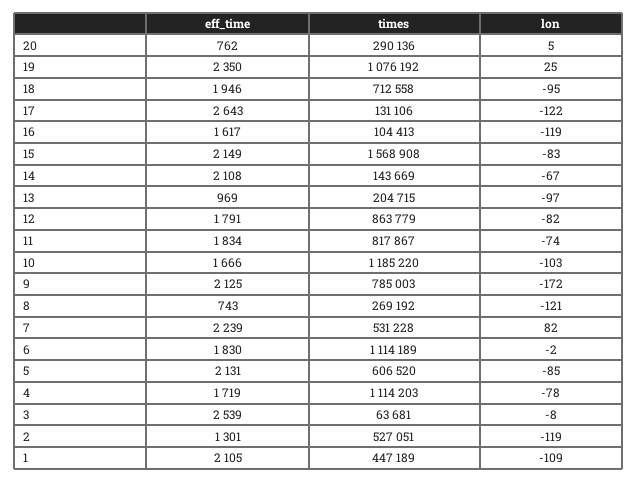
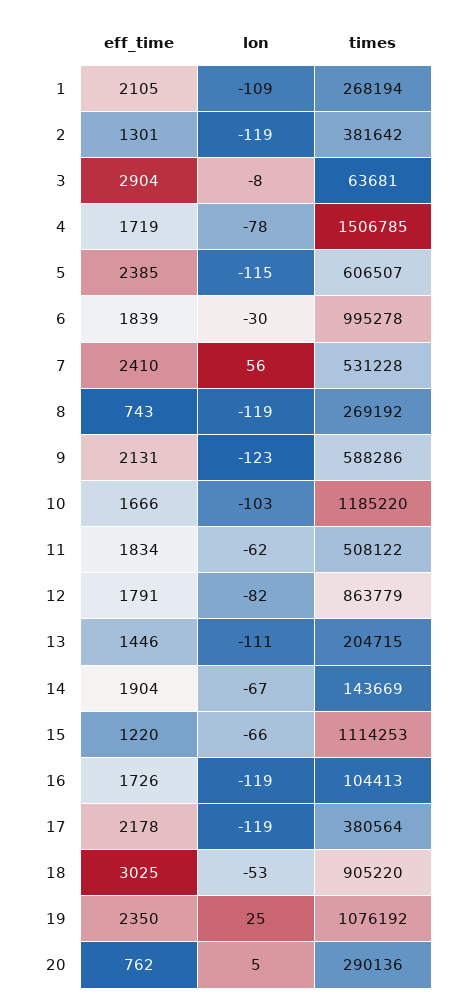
  {
    "eff_time": {
      "20": 762,
      "19": 2350,
-     "18": 1946,
+     "18": 3025,
-     "17": 2643,
+     "17": 2178,
-     "16": 1617,
+     "16": 1726,
-     "15": 2149,
+     "15": 1220,
-     "14": 2108,
+     "14": 1904,
-     "13": 969,
+     "13": 1446,
      "12": 1791,
      "11": 1834,
      "10": 1666,
-     "9": 2125,
+     "9": 2131,
      "8": 743,
-     "7": 2239,
+     "7": 2410,
-     "6": 1830,
+     "6": 1839,
-     "5": 2131,
+     "5": 2385,
      "4": 1719,
-     "3": 2539,
+     "3": 2904,
      "2": 1301,
      "1": 2105
    },
    "times": {
      "20": 290136,
      "19": 1076192,
-     "18": 712558,
+     "18": 905220,
-     "17": 131106,
+     "17": 380564,
      "16": 104413,
-     "15": 1568908,
+     "15": 1114253,
      "14": 143669,
      "13": 204715,
      "12": 863779,
-     "11": 817867,
+     "11": 508122,
      "10": 1185220,
-     "9": 785003,
+     "9": 588286,
      "8": 269192,
      "7": 531228,
-     "6": 1114189,
+     "6": 995278,
-     "5": 606520,
+     "5": 606507,
-     "4": 1114203,
+     "4": 1506785,
      "3": 63681,
-     "2": 527051,
+     "2": 381642,
-     "1": 447189
+     "1": 268194
    },
    "lon": {
      "20": 5,
      "19": 25,
-     "18": -95,
+     "18": -53,
-     "17": -122,
+     "17": -119,
      "16": -119,
-     "15": -83,
+     "15": -66,
      "14": -67,
-     "13": -97,
+     "13": -111,
      "12": -82,
-     "11": -74,
+     "11": -62,
      "10": -103,
-     "9": -172,
+     "9": -123,
-     "8": -121,
+     "8": -119,
-     "7": 82,
+     "7": 56,
-     "6": -2,
+     "6": -30,
-     "5": -85,
+     "5": -115,
      "4": -78,
      "3": -8,
      "2": -119,
      "1": -109
    }
  }

